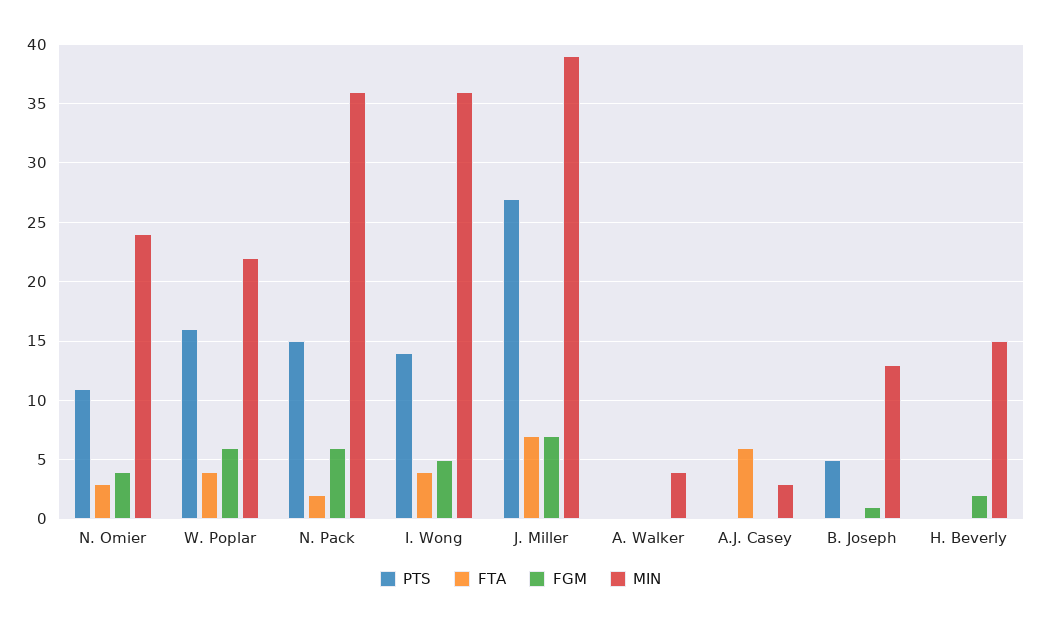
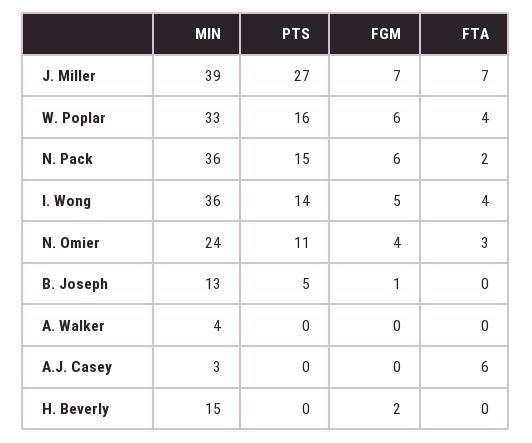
  {
    "PTS": {
      "N. Omier": 11,
      "W. Poplar": 16,
      "N. Pack": 15,
      "I. Wong": 14,
      "J. Miller": 27,
      "A. Walker": 0,
      "A.J. Casey": 0,
      "B. Joseph": 5,
      "H. Beverly": 0
    },
    "FTA": {
      "N. Omier": 3,
      "W. Poplar": 4,
      "N. Pack": 2,
      "I. Wong": 4,
      "J. Miller": 7,
      "A. Walker": 0,
      "A.J. Casey": 6,
      "B. Joseph": 0,
      "H. Beverly": 0
    },
    "FGM": {
      "N. Omier": 4,
      "W. Poplar": 6,
      "N. Pack": 6,
      "I. Wong": 5,
      "J. Miller": 7,
      "A. Walker": 0,
      "A.J. Casey": 0,
      "B. Joseph": 1,
      "H. Beverly": 2
    },
    "MIN": {
      "N. Omier": 24,
-     "W. Poplar": 22,
+     "W. Poplar": 33,
      "N. Pack": 36,
      "I. Wong": 36,
      "J. Miller": 39,
      "A. Walker": 4,
      "A.J. Casey": 3,
      "B. Joseph": 13,
      "H. Beverly": 15
    }
  }

